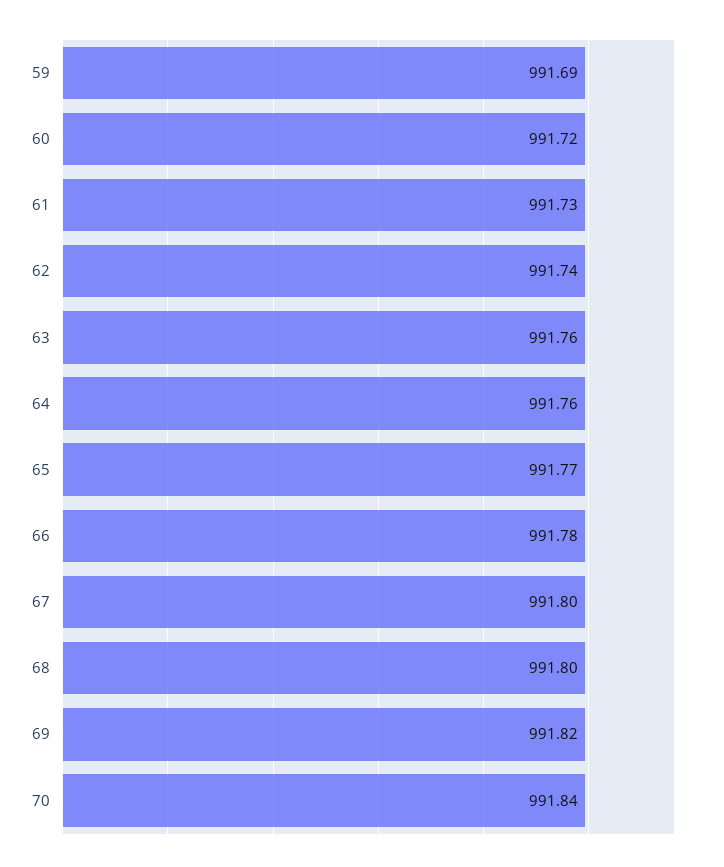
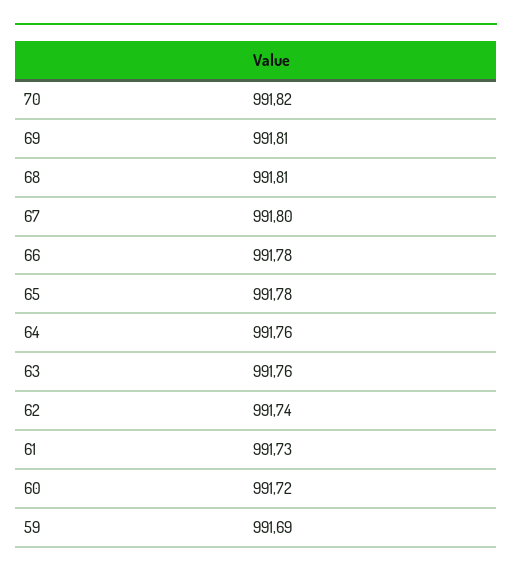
  {
    "59": 991.69,
    "60": 991.72,
    "61": 991.73,
    "62": 991.74,
    "63": 991.76,
    "64": 991.76,
-   "65": 991.77,
+   "65": 991.78,
    "66": 991.78,
    "67": 991.8,
-   "68": 991.8,
+   "68": 991.81,
-   "69": 991.82,
+   "69": 991.81,
-   "70": 991.84
+   "70": 991.82
  }

